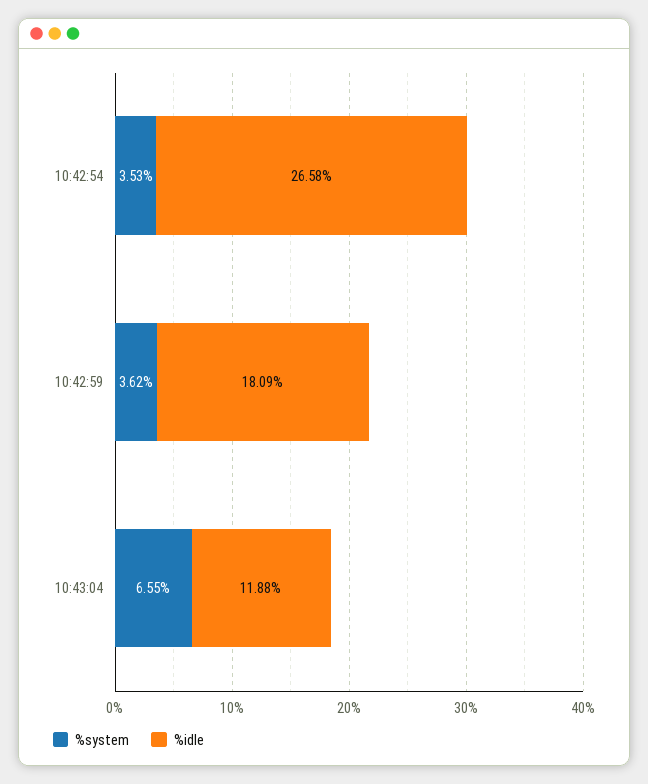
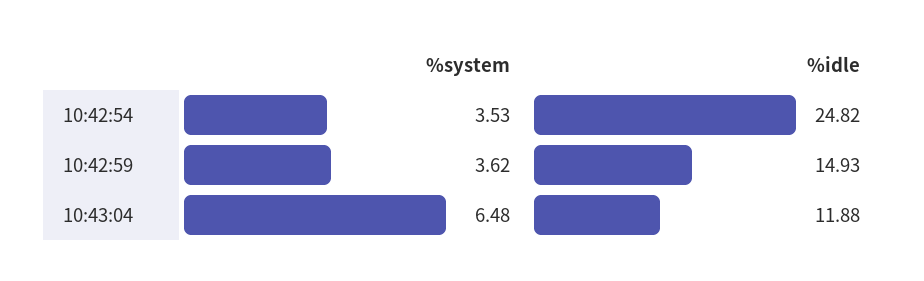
  {
    "%system": {
      "10:42:54": 3.53,
      "10:42:59": 3.62,
-     "10:43:04": 6.55
+     "10:43:04": 6.48
    },
    "%idle": {
-     "10:42:54": 26.58,
+     "10:42:54": 24.82,
-     "10:42:59": 18.09,
+     "10:42:59": 14.93,
      "10:43:04": 11.88
    }
  }

